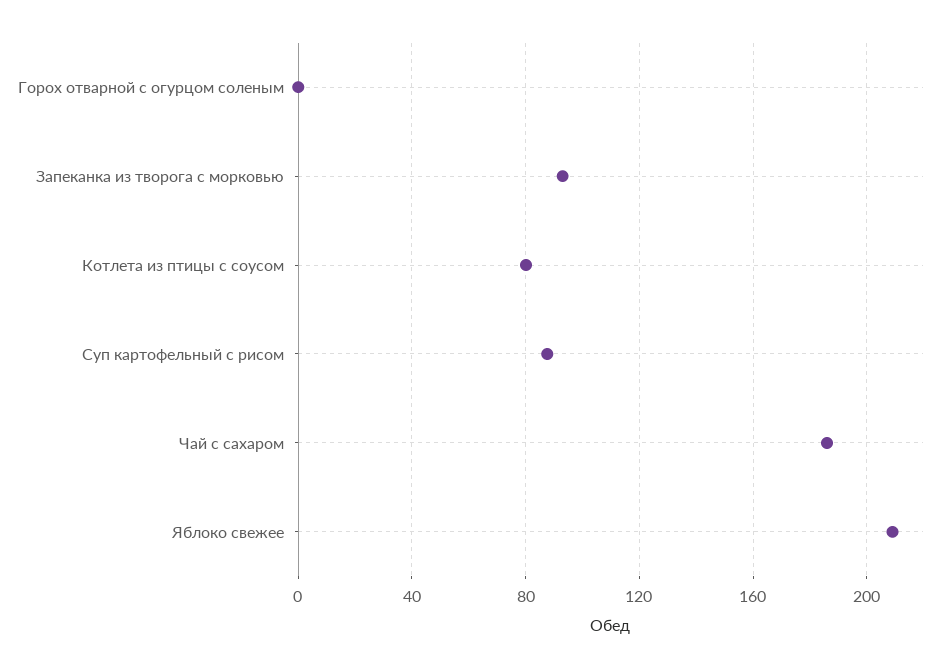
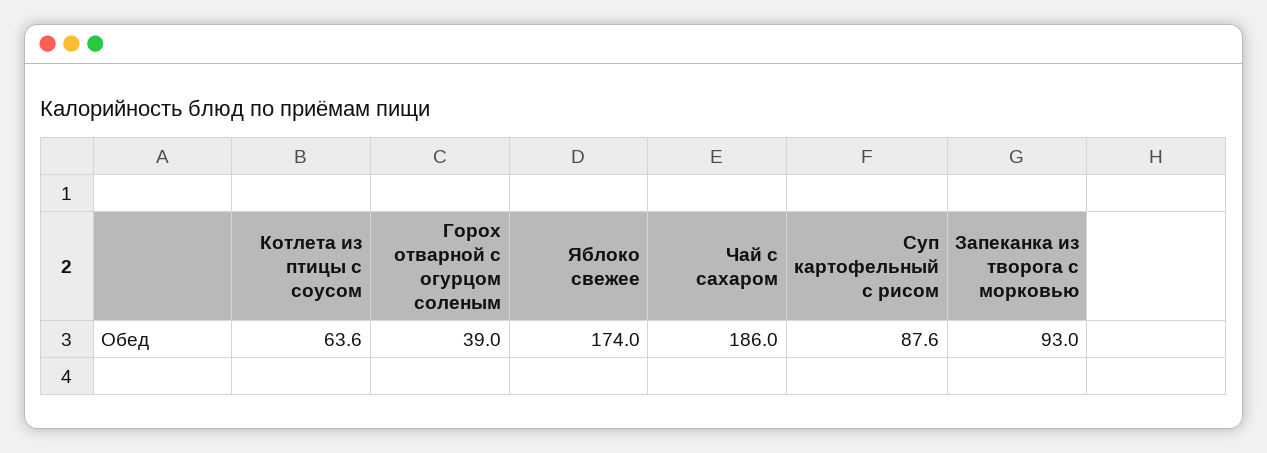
  {
-   "Горох отварной с огурцом соленым": 0,
+   "Горох отварной с огурцом соленым": 39,
    "Запеканка из творога с морковью": 93,
-   "Котлета из птицы с соусом": 80,
+   "Котлета из птицы с соусом": 63.6,
    "Суп картофельный с рисом": 87.6,
    "Чай с сахаром": 186,
-   "Яблоко свежее": 210
+   "Яблоко свежее": 174
  }

